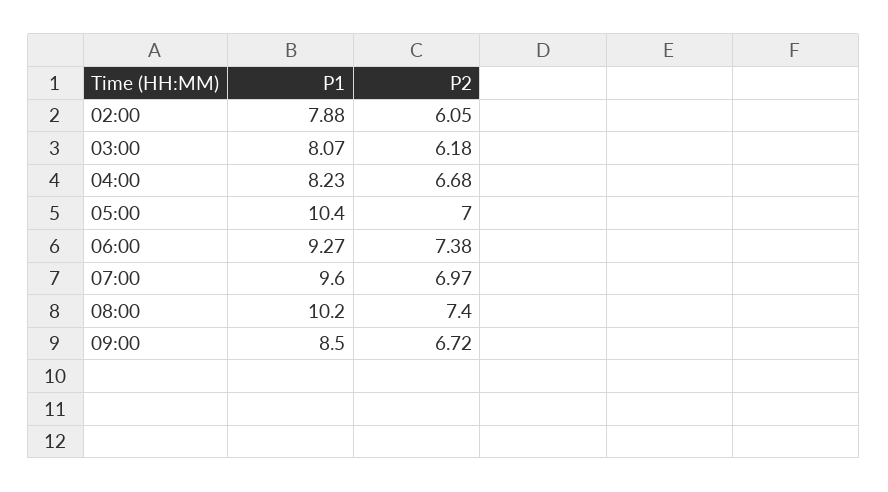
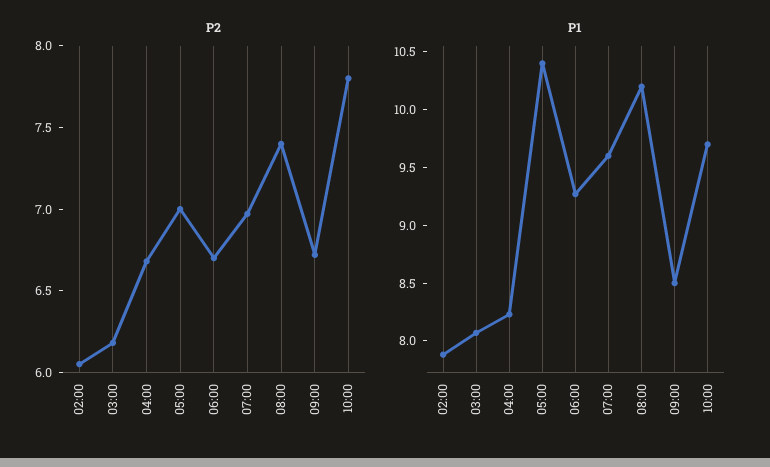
  {
    "P1": {
      "02:00": 7.88,
      "03:00": 8.07,
      "04:00": 8.23,
      "05:00": 10.4,
      "06:00": 9.27,
      "07:00": 9.6,
      "08:00": 10.2,
-     "09:00": 8.5
+     "09:00": 8.5,
+     "10:00": 9.7
    },
    "P2": {
      "02:00": 6.05,
      "03:00": 6.18,
      "04:00": 6.68,
      "05:00": 7,
-     "06:00": 7.38,
+     "06:00": 6.7,
      "07:00": 6.97,
      "08:00": 7.4,
-     "09:00": 6.72
+     "09:00": 6.72,
+     "10:00": 7.8
    }
  }

